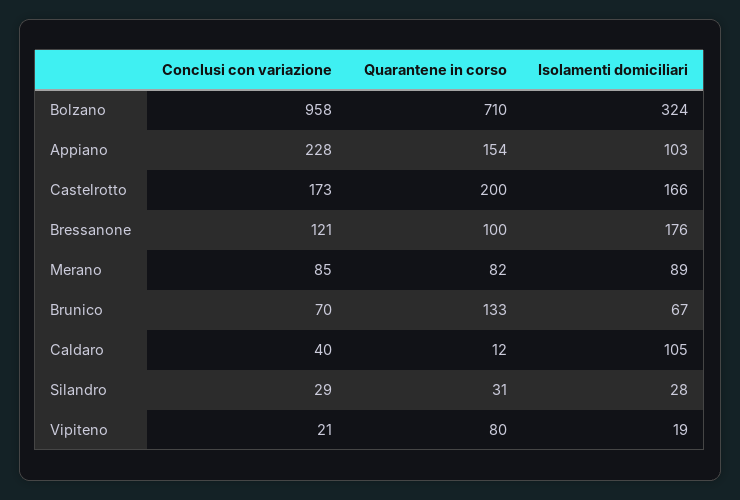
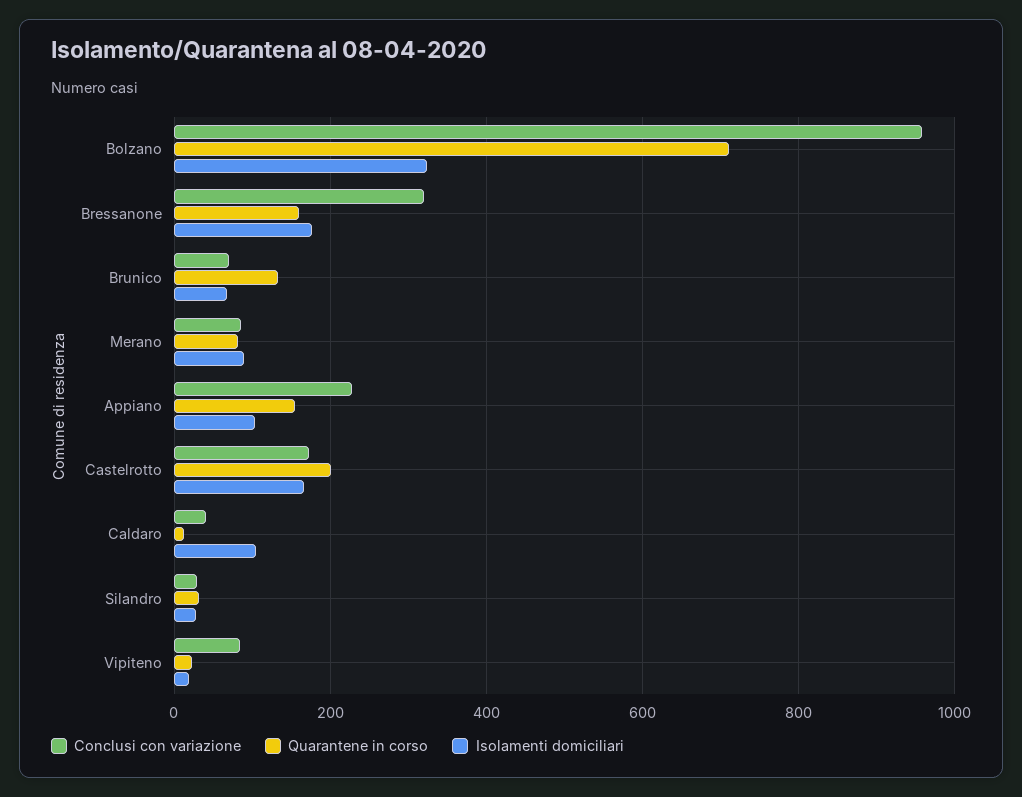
  {
    "Conclusi con variazione": {
      "Bolzano": 958,
      "Appiano": 228,
      "Castelrotto": 173,
-     "Bressanone": 121,
+     "Bressanone": 320,
      "Merano": 85,
      "Brunico": 70,
      "Caldaro": 40,
      "Silandro": 29,
-     "Vipiteno": 21
+     "Vipiteno": 80
    },
    "Quarantene in corso": {
      "Bolzano": 710,
      "Appiano": 154,
      "Castelrotto": 200,
-     "Bressanone": 100,
+     "Bressanone": 160,
      "Merano": 82,
      "Brunico": 133,
      "Caldaro": 12,
      "Silandro": 31,
-     "Vipiteno": 80
+     "Vipiteno": 20
    },
    "Isolamenti domiciliari": {
      "Bolzano": 324,
      "Appiano": 103,
      "Castelrotto": 166,
      "Bressanone": 176,
      "Merano": 89,
      "Brunico": 67,
      "Caldaro": 105,
      "Silandro": 28,
      "Vipiteno": 19
    }
  }

